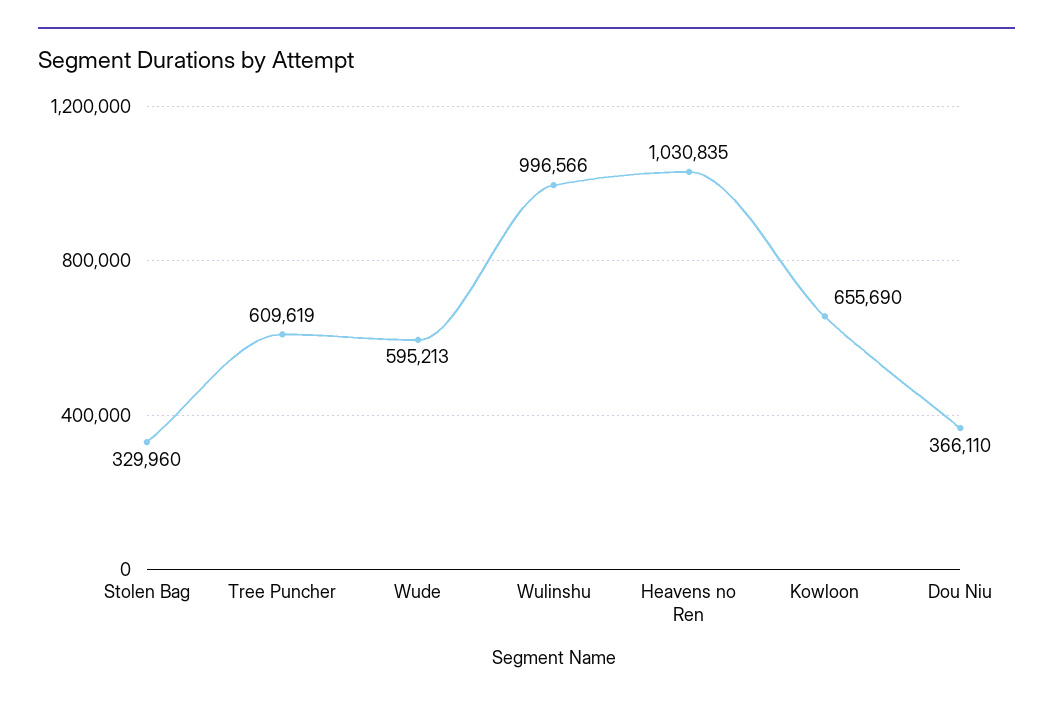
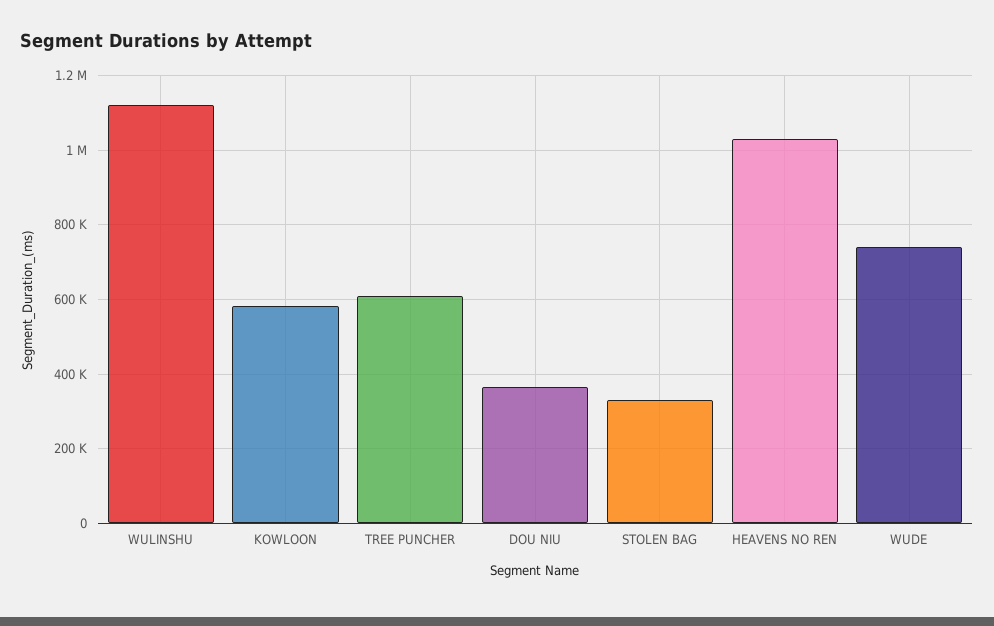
  {
    "Stolen Bag": 329960,
    "Tree Puncher": 609619,
-   "Wude": 595213,
+   "Wude": 740000,
-   "Wulinshu": 996566,
+   "Wulinshu": 1120000,
    "Heavens no Ren": 1030835,
-   "Kowloon": 655690,
+   "Kowloon": 580000,
    "Dou Niu": 366110
  }

